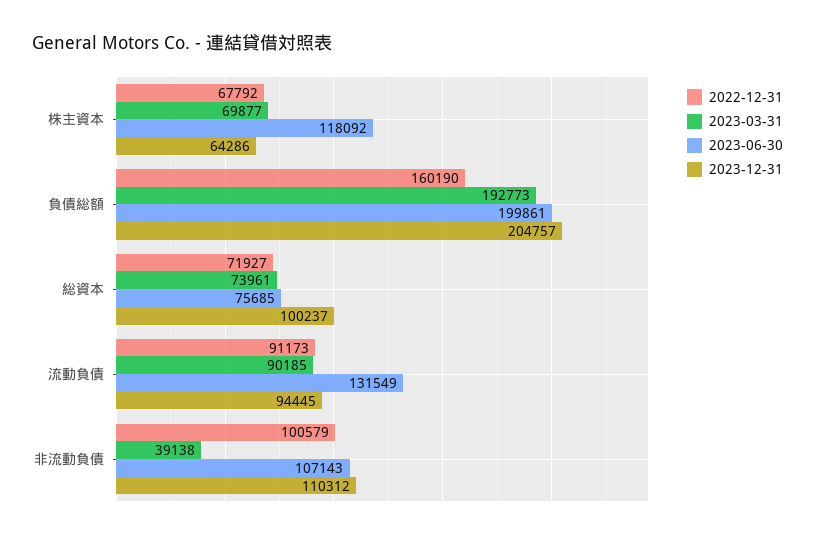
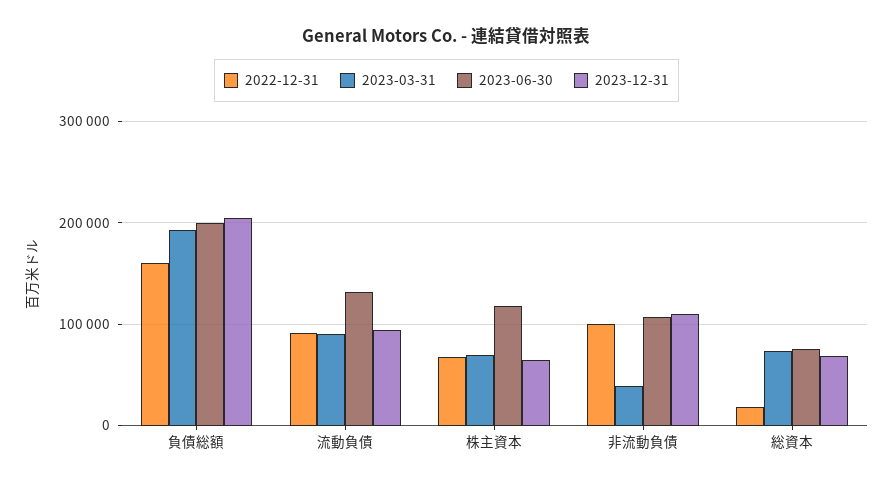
  {
    "2022-12-31": {
      "株主資本": 67792,
      "負債総額": 160190,
-     "総資本": 71927,
+     "総資本": 20000,
      "流動負債": 91173,
      "非流動負債": 100579
    },
    "2023-03-31": {
      "株主資本": 69877,
      "負債総額": 192773,
      "総資本": 73961,
      "流動負債": 90185,
      "非流動負債": 39138
    },
    "2023-06-30": {
      "株主資本": 118092,
      "負債総額": 199861,
      "総資本": 75685,
      "流動負債": 131549,
      "非流動負債": 107143
    },
    "2023-12-31": {
      "株主資本": 64286,
      "負債総額": 204757,
-     "総資本": 100237,
+     "総資本": 70000,
      "流動負債": 94445,
      "非流動負債": 110312
    }
  }

